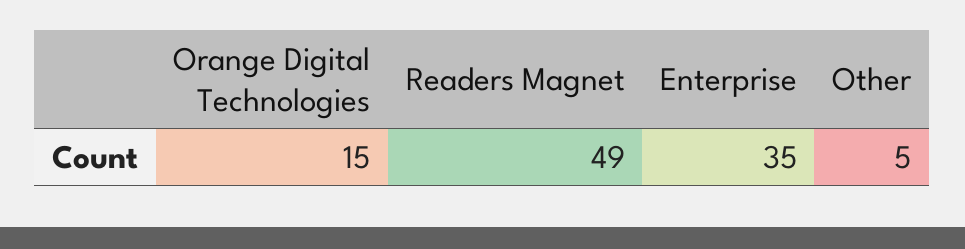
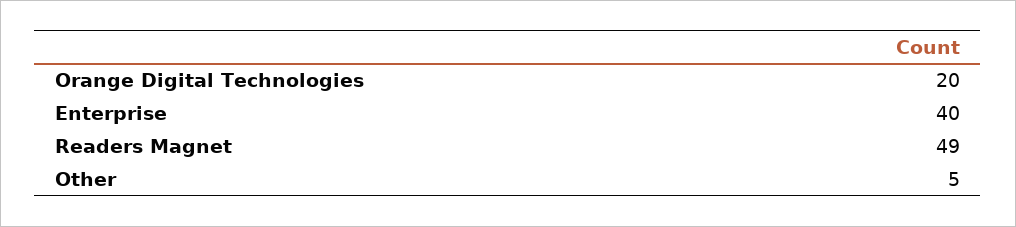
  {
-   "Orange Digital Technologies": 15,
+   "Orange Digital Technologies": 20,
    "Readers Magnet": 49,
-   "Enterprise": 35,
+   "Enterprise": 40,
    "Other": 5
  }

